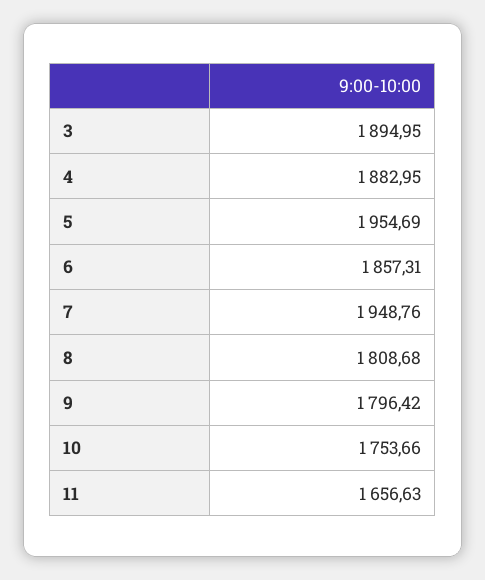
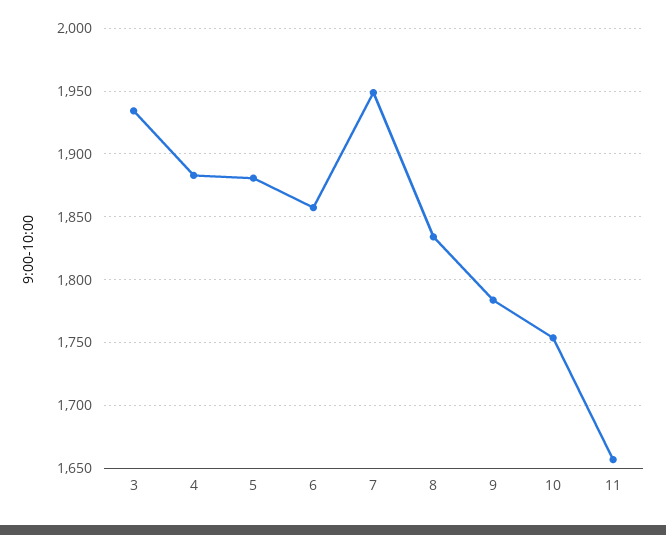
  {
-   "3": 1894.95,
+   "3": 1935,
    "4": 1882.95,
-   "5": 1954.69,
+   "5": 1880,
    "6": 1857.31,
    "7": 1948.76,
-   "8": 1808.68,
+   "8": 1835,
-   "9": 1796.42,
+   "9": 1785,
    "10": 1753.66,
    "11": 1656.63
  }

